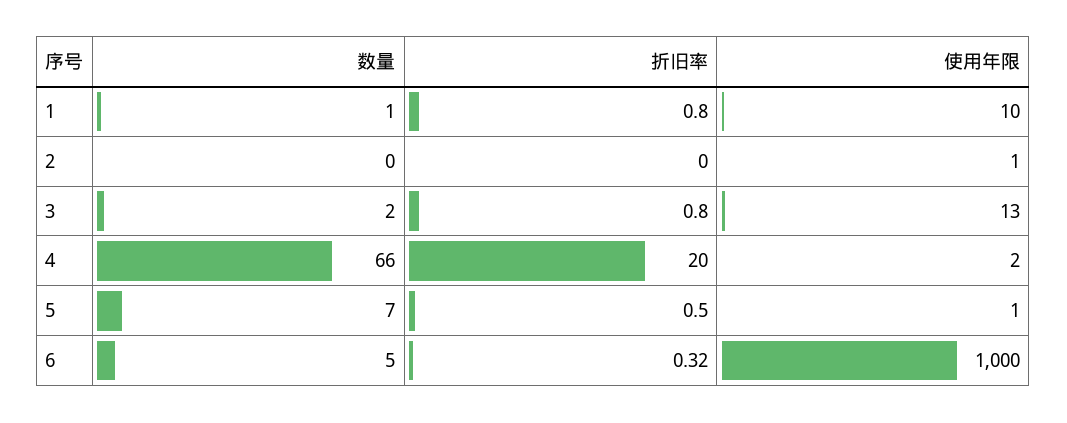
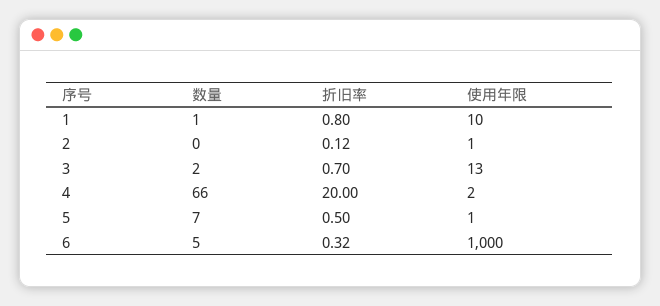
  {
    "数量": {
      "1": 1,
      "2": 0,
      "3": 2,
      "4": 66,
      "5": 7,
      "6": 5
    },
    "折旧率": {
      "1": 0.8,
-     "2": 0,
+     "2": 0.12,
-     "3": 0.8,
+     "3": 0.7,
      "4": 20,
      "5": 0.5,
      "6": 0.32
    },
    "使用年限": {
      "1": 10,
      "2": 1,
      "3": 13,
      "4": 2,
      "5": 1,
      "6": 1000
    }
  }

